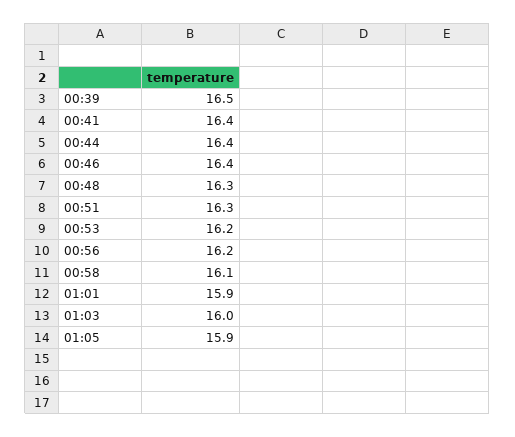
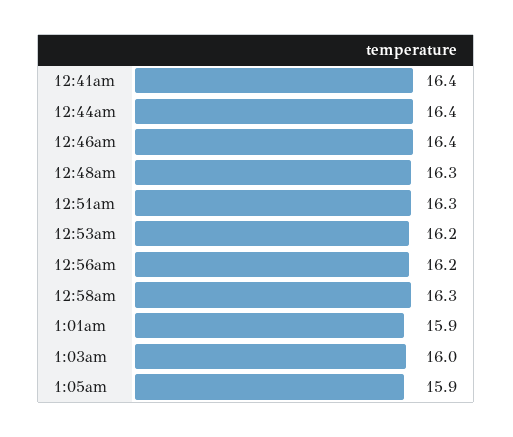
  {
-   "00:39": 16.5,
    "00:41": 16.4,
    "00:44": 16.4,
    "00:46": 16.4,
    "00:48": 16.3,
    "00:51": 16.3,
    "00:53": 16.2,
    "00:56": 16.2,
-   "00:58": 16.1,
+   "00:58": 16.3,
    "01:01": 15.9,
    "01:03": 16,
    "01:05": 15.9
  }

